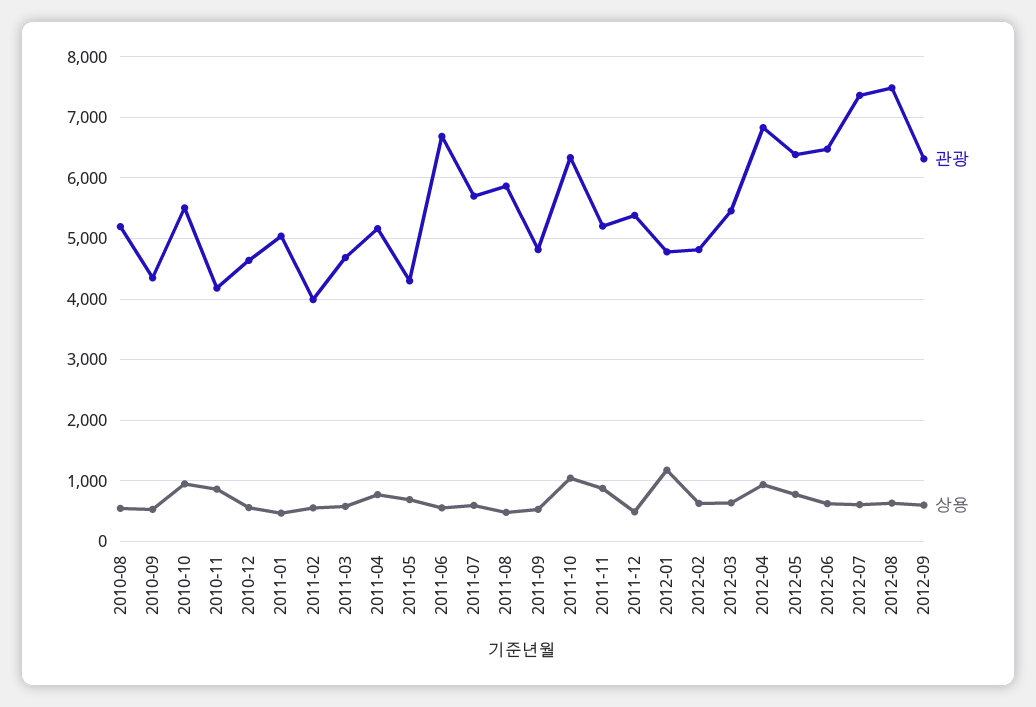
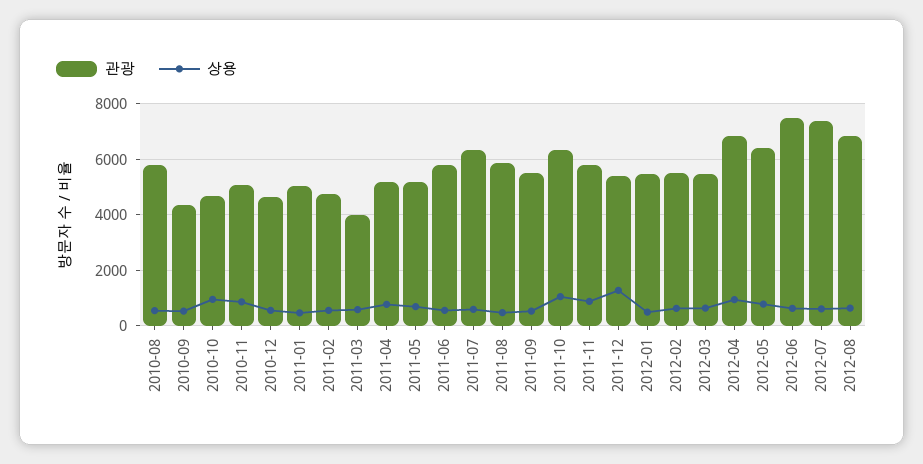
  {
    "관광": {
-     "2010-08": 5200,
+     "2010-08": 5750,
      "2010-09": 4400,
-     "2010-10": 5500,
+     "2010-10": 4750,
-     "2010-11": 4200,
+     "2010-11": 5000,
      "2010-12": 4600,
      "2011-01": 5000,
-     "2011-02": 4000,
+     "2011-02": 4750,
-     "2011-03": 4700,
+     "2011-03": 4000,
      "2011-04": 5200,
-     "2011-05": 4300,
+     "2011-05": 5250,
-     "2011-06": 6700,
+     "2011-06": 5750,
-     "2011-07": 5700,
+     "2011-07": 6250,
      "2011-08": 5900,
-     "2011-09": 4800,
+     "2011-09": 5500,
      "2011-10": 6300,
-     "2011-11": 5200,
+     "2011-11": 5750,
      "2011-12": 5400,
-     "2012-01": 4800,
+     "2012-01": 5500,
-     "2012-02": 4800,
+     "2012-02": 5500,
      "2012-03": 5500,
      "2012-04": 6800,
      "2012-05": 6400,
-     "2012-06": 6500,
+     "2012-06": 7500,
      "2012-07": 7400,
-     "2012-08": 7500,
+     "2012-08": 6750
-     "2012-09": 6300
    },
    "상용": {
      "2010-08": 500,
      "2010-09": 500,
      "2010-10": 1000,
      "2010-11": 900,
      "2010-12": 600,
      "2011-01": 500,
      "2011-02": 600,
      "2011-03": 600,
      "2011-04": 800,
      "2011-05": 700,
      "2011-06": 600,
      "2011-07": 600,
      "2011-08": 500,
      "2011-09": 500,
      "2011-10": 1000,
      "2011-11": 900,
-     "2011-12": 500,
+     "2011-12": 1250,
-     "2012-01": 1200,
+     "2012-01": 500,
      "2012-02": 600,
      "2012-03": 600,
      "2012-04": 900,
      "2012-05": 800,
      "2012-06": 600,
      "2012-07": 600,
-     "2012-08": 600,
+     "2012-08": 600
-     "2012-09": 600
    }
  }

